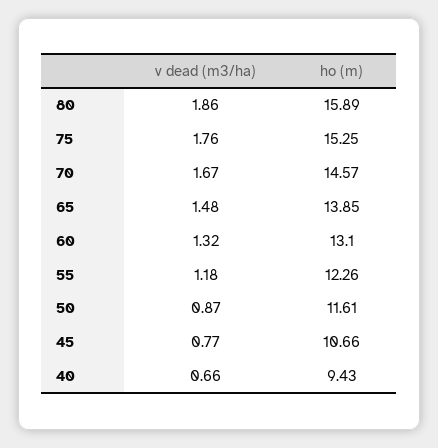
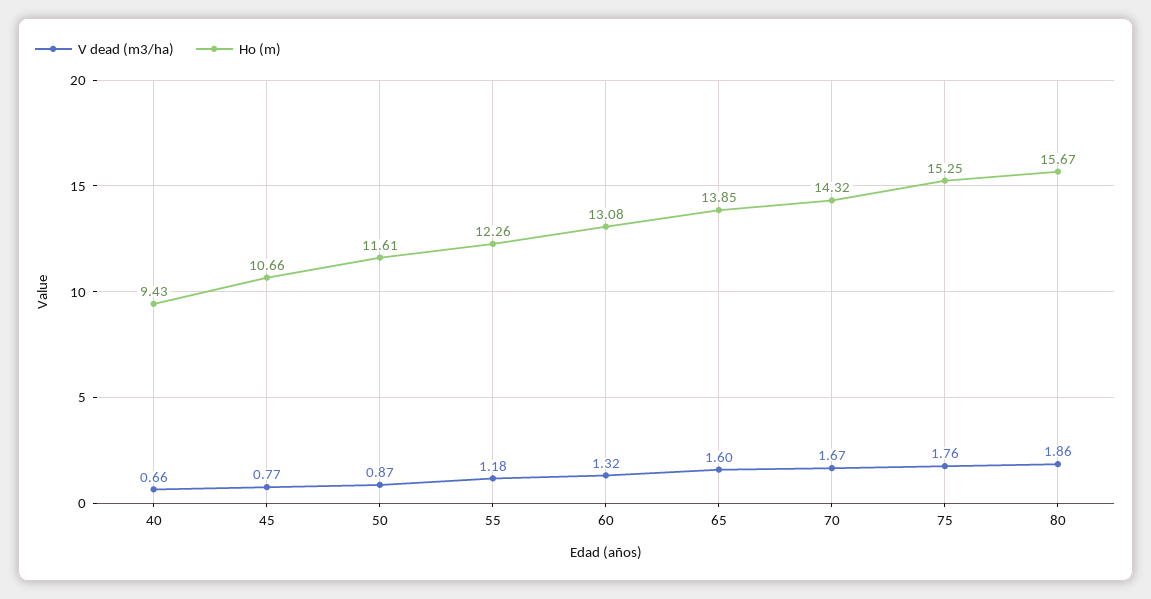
  {
    "v dead (m3/ha)": {
      "80": 1.86,
      "75": 1.76,
      "70": 1.67,
-     "65": 1.48,
+     "65": 1.6,
      "60": 1.32,
      "55": 1.18,
      "50": 0.87,
      "45": 0.77,
      "40": 0.66
    },
    "ho (m)": {
-     "80": 15.89,
+     "80": 15.67,
      "75": 15.25,
-     "70": 14.57,
+     "70": 14.32,
      "65": 13.85,
-     "60": 13.1,
+     "60": 13.08,
      "55": 12.26,
      "50": 11.61,
      "45": 10.66,
      "40": 9.43
    }
  }

